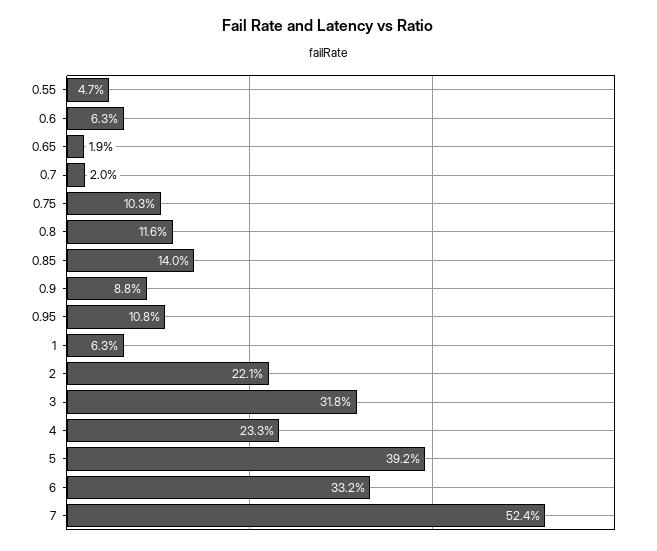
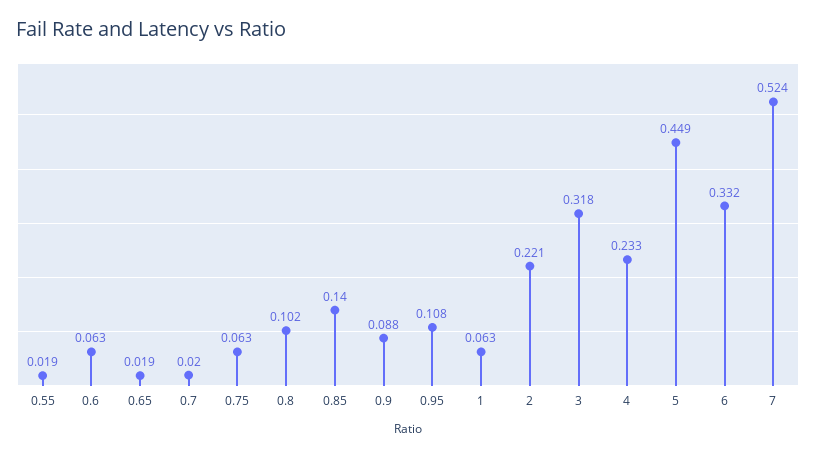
  {
-   "0.55": 0.047,
+   "0.55": 0.019,
    "0.6": 0.063,
    "0.65": 0.019,
    "0.7": 0.02,
-   "0.75": 0.103,
+   "0.75": 0.063,
-   "0.8": 0.116,
+   "0.8": 0.102,
    "0.85": 0.14,
    "0.9": 0.088,
    "0.95": 0.108,
    "1": 0.063,
    "2": 0.221,
    "3": 0.318,
    "4": 0.233,
-   "5": 0.392,
+   "5": 0.449,
    "6": 0.332,
    "7": 0.524
  }

